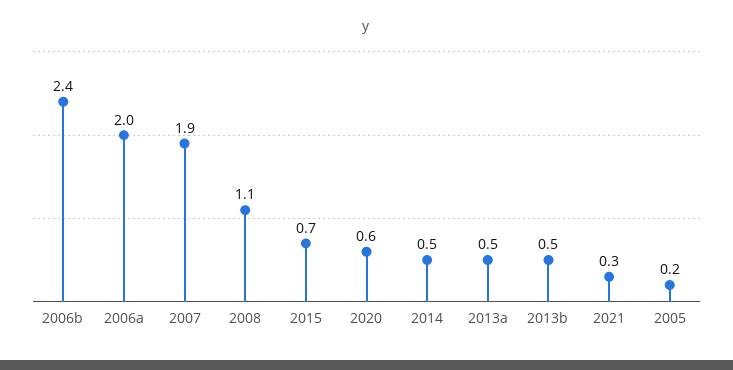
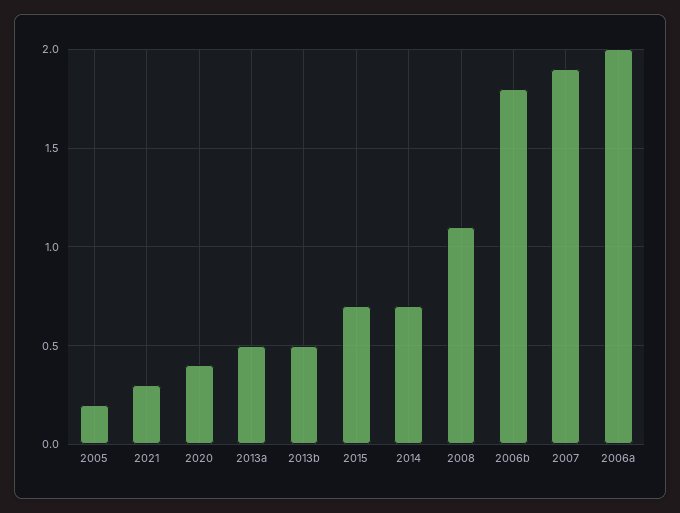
  {
-   "2006b": 2.4,
+   "2006b": 1.8,
    "2006a": 2,
    "2007": 1.9,
    "2008": 1.1,
    "2015": 0.7,
-   "2020": 0.6,
+   "2020": 0.4,
-   "2014": 0.5,
+   "2014": 0.7,
    "2013a": 0.5,
    "2013b": 0.5,
    "2021": 0.3,
    "2005": 0.2
  }

